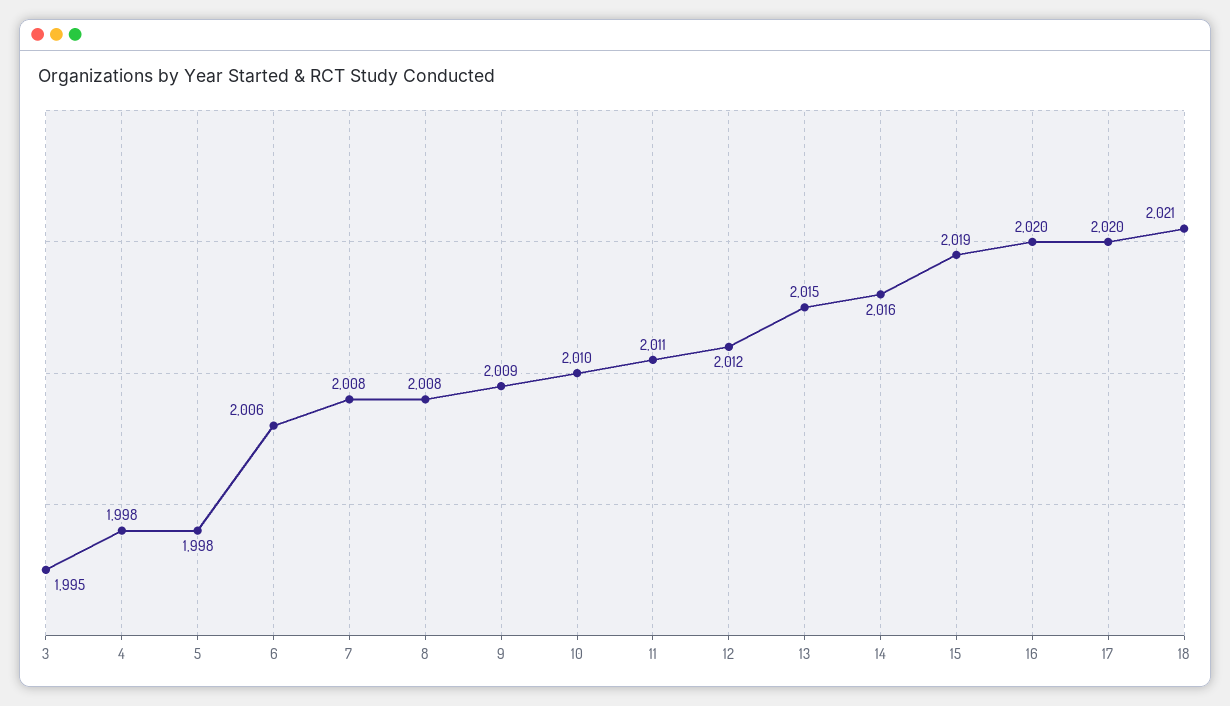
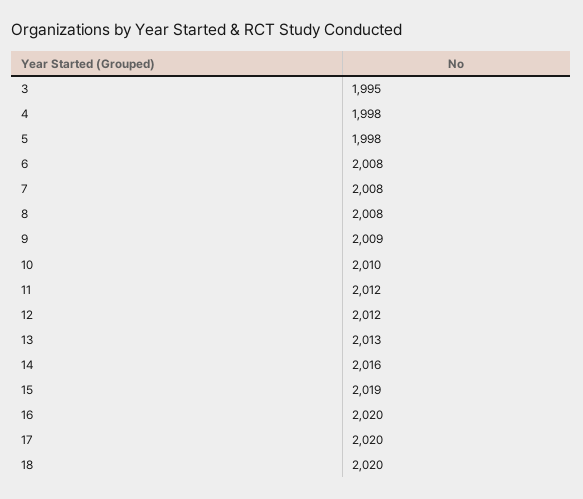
  {
    "3": 1995,
    "4": 1998,
    "5": 1998,
-   "6": 2006,
+   "6": 2008,
    "7": 2008,
    "8": 2008,
    "9": 2009,
    "10": 2010,
-   "11": 2011,
+   "11": 2012,
    "12": 2012,
-   "13": 2015,
+   "13": 2013,
    "14": 2016,
    "15": 2019,
    "16": 2020,
    "17": 2020,
-   "18": 2021
+   "18": 2020
  }

